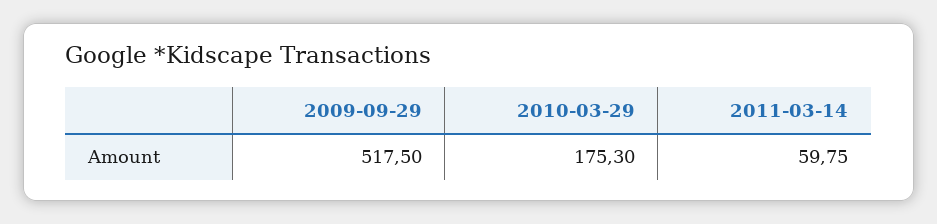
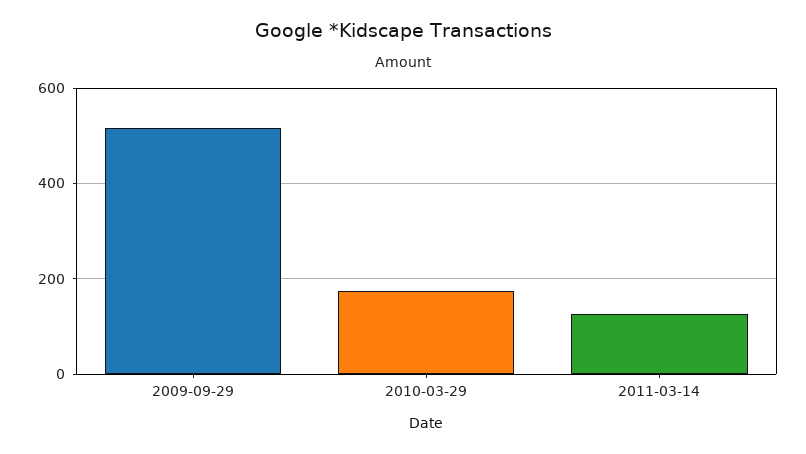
  {
    "2009-09-29": 517.5,
    "2010-03-29": 175.3,
-   "2011-03-14": 59.75
+   "2011-03-14": 120
  }

